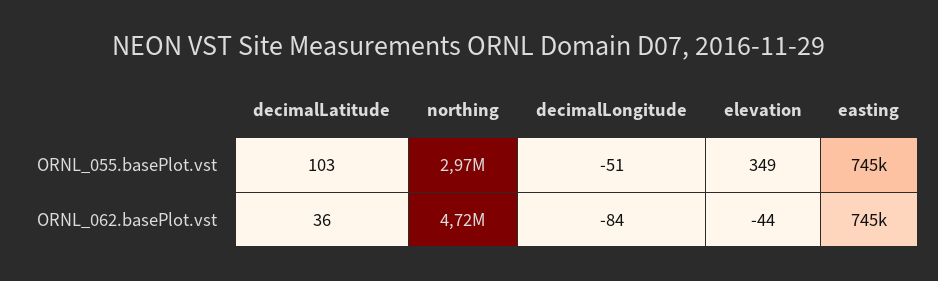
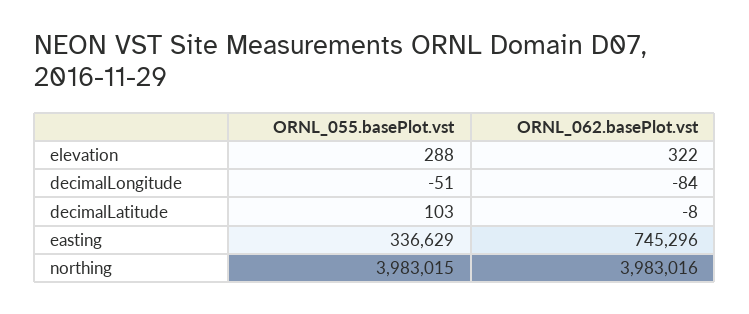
  {
    "decimalLatitude": {
      "ORNL_055.basePlot.vst": 103,
-     "ORNL_062.basePlot.vst": 36
+     "ORNL_062.basePlot.vst": -8
    },
    "northing": {
-     "ORNL_055.basePlot.vst": 2970000,
+     "ORNL_055.basePlot.vst": 3983015,
-     "ORNL_062.basePlot.vst": 4720000
+     "ORNL_062.basePlot.vst": 3983016
    },
    "decimalLongitude": {
      "ORNL_055.basePlot.vst": -51,
      "ORNL_062.basePlot.vst": -84
    },
    "elevation": {
-     "ORNL_055.basePlot.vst": 349,
+     "ORNL_055.basePlot.vst": 288,
-     "ORNL_062.basePlot.vst": -44
+     "ORNL_062.basePlot.vst": 322
    },
    "easting": {
-     "ORNL_055.basePlot.vst": 745000,
+     "ORNL_055.basePlot.vst": 336629,
      "ORNL_062.basePlot.vst": 745296
    }
  }

